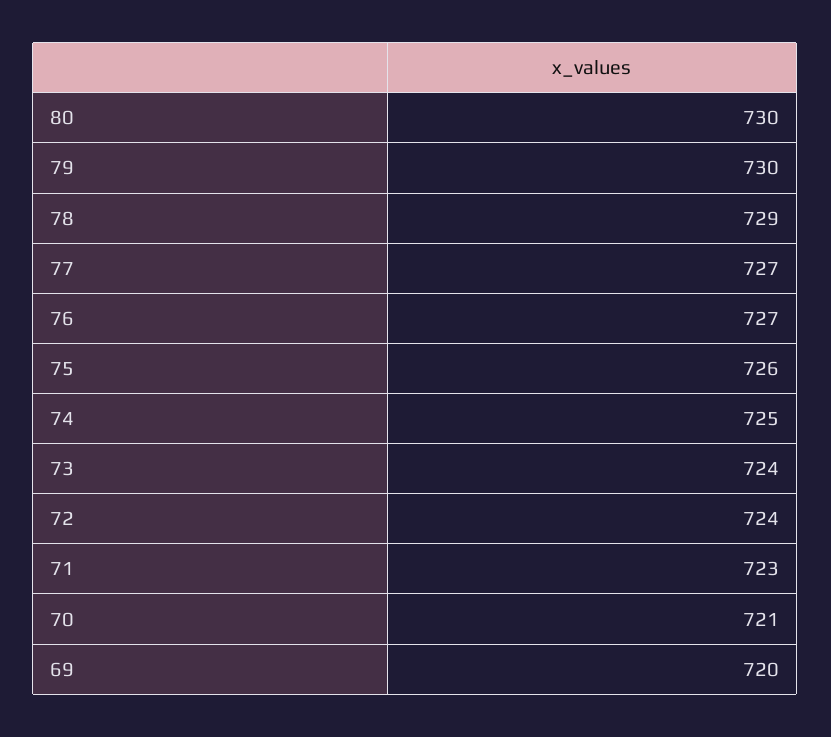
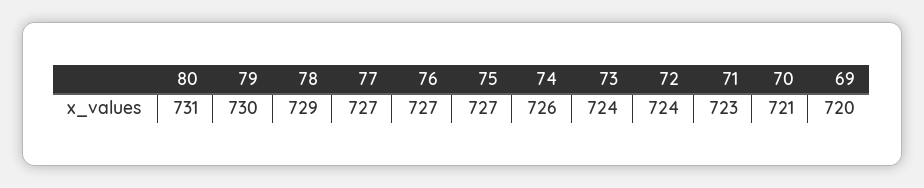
  {
-   "80": 730,
+   "80": 731,
    "79": 730,
    "78": 729,
    "77": 727,
    "76": 727,
-   "75": 726,
+   "75": 727,
-   "74": 725,
+   "74": 726,
    "73": 724,
    "72": 724,
    "71": 723,
    "70": 721,
    "69": 720
  }

